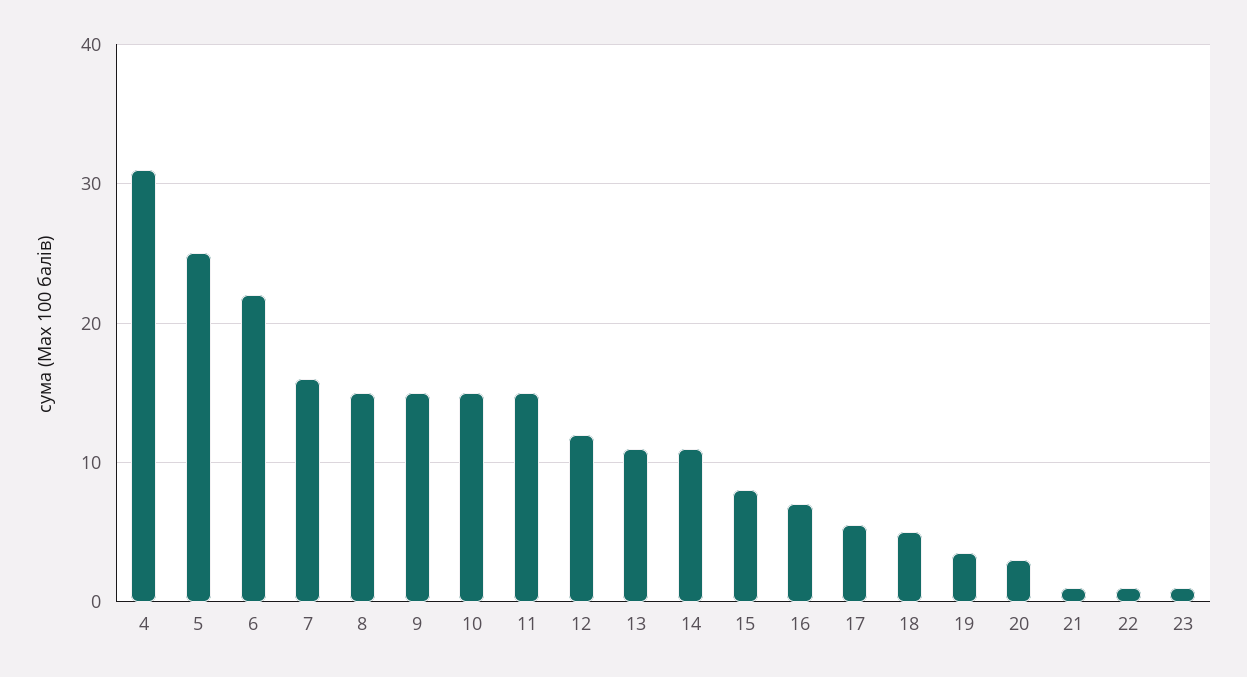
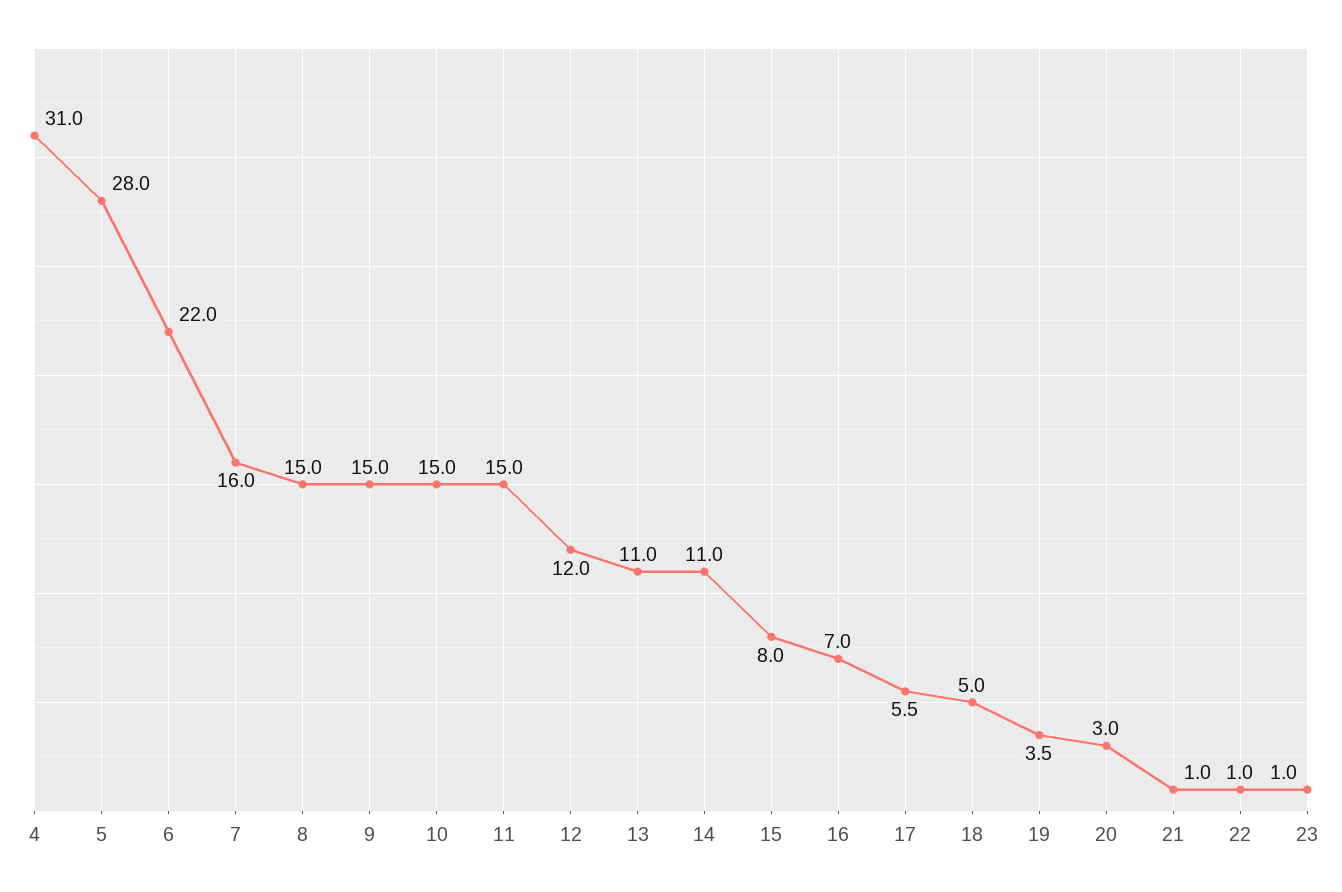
  {
    "4": 31,
-   "5": 25,
+   "5": 28,
    "6": 22,
    "7": 16,
    "8": 15,
    "9": 15,
    "10": 15,
    "11": 15,
    "12": 12,
    "13": 11,
    "14": 11,
    "15": 8,
    "16": 7,
    "17": 5.5,
    "18": 5,
    "19": 3.5,
    "20": 3,
    "21": 1,
    "22": 1,
    "23": 1
  }

